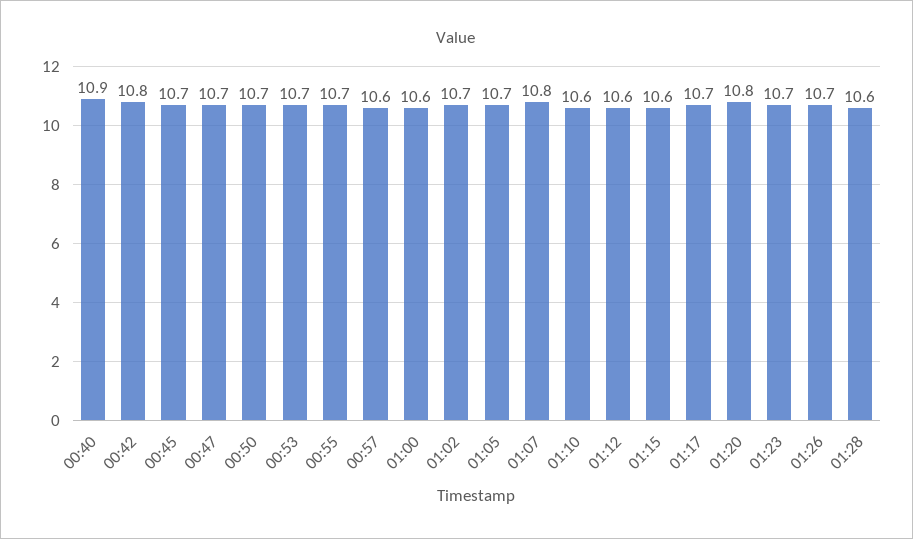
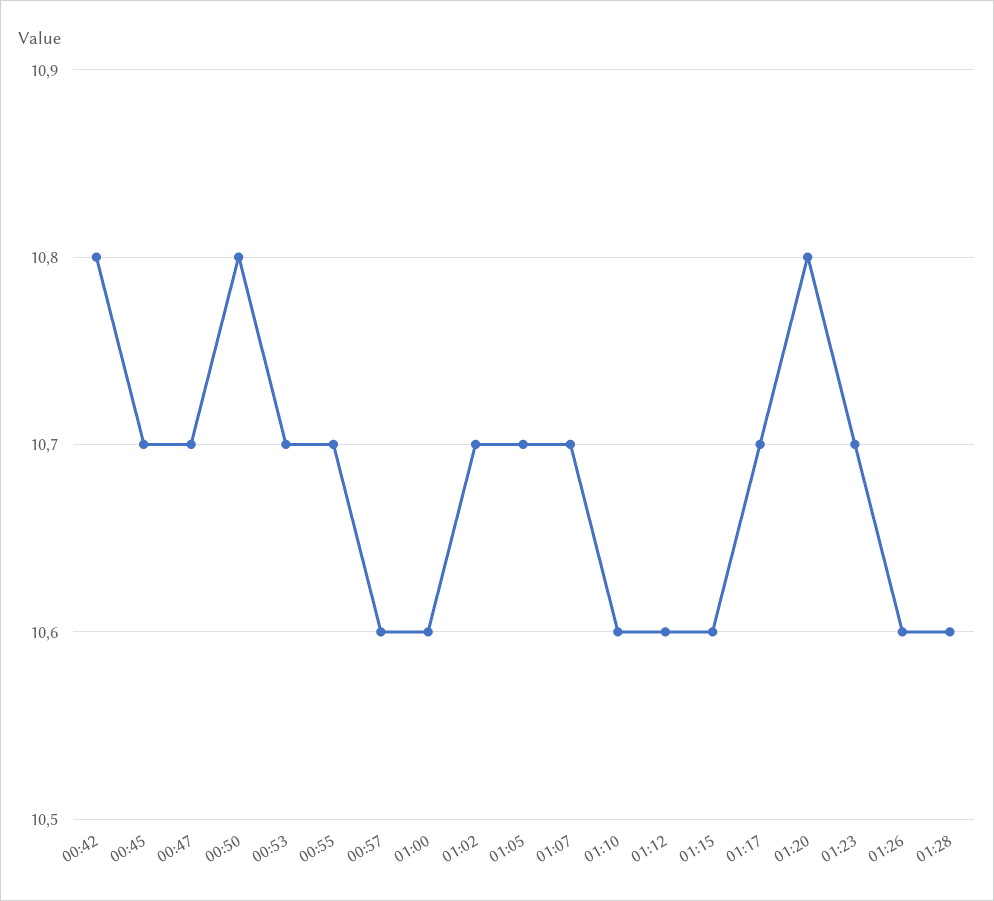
  {
-   "00:40": 10.9,
    "00:42": 10.8,
    "00:45": 10.7,
    "00:47": 10.7,
-   "00:50": 10.7,
+   "00:50": 10.8,
    "00:53": 10.7,
    "00:55": 10.7,
    "00:57": 10.6,
    "01:00": 10.6,
    "01:02": 10.7,
    "01:05": 10.7,
-   "01:07": 10.8,
+   "01:07": 10.7,
    "01:10": 10.6,
    "01:12": 10.6,
    "01:15": 10.6,
    "01:17": 10.7,
    "01:20": 10.8,
    "01:23": 10.7,
-   "01:26": 10.7,
+   "01:26": 10.6,
    "01:28": 10.6
  }

